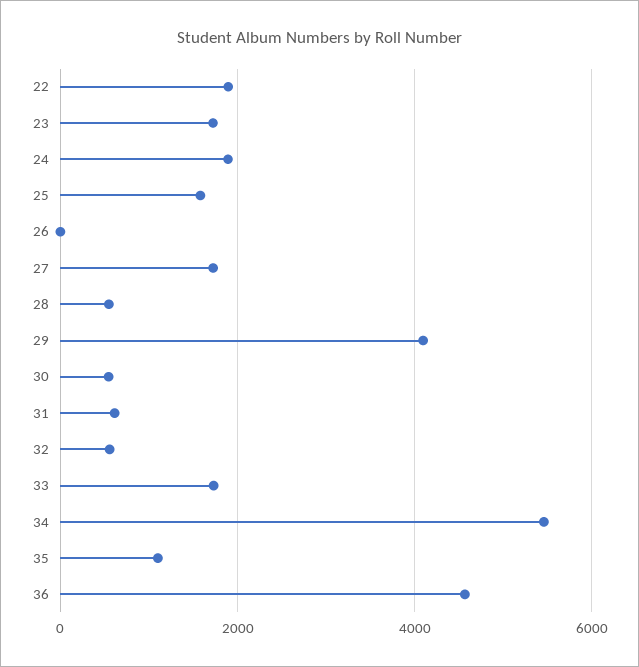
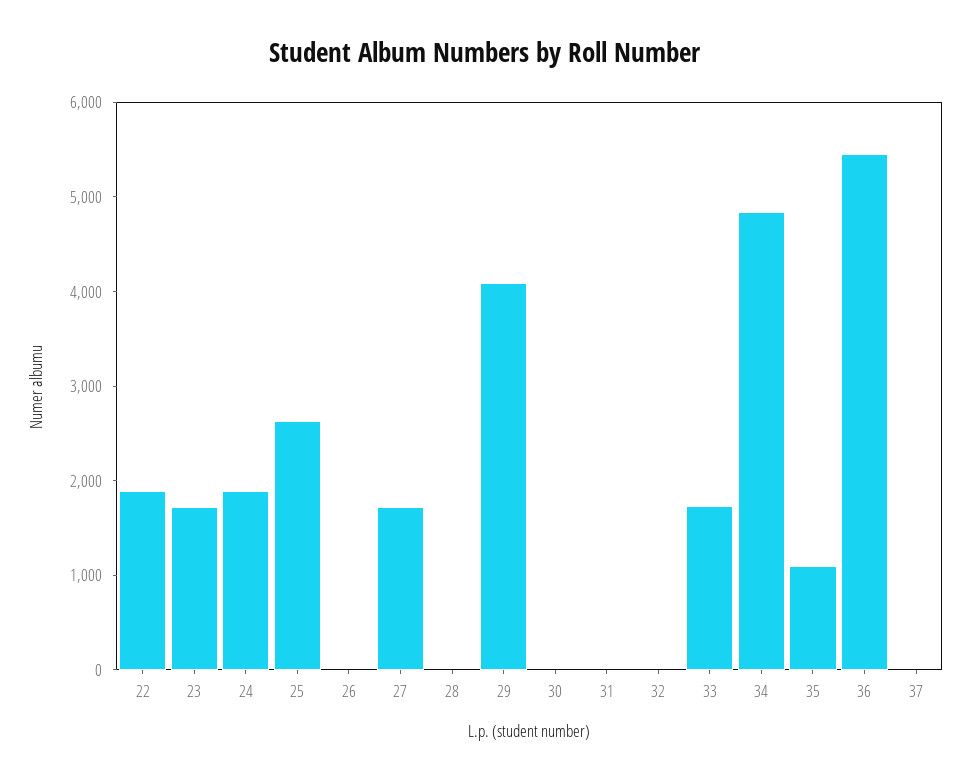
  {
    "22": 1800,
    "23": 1800,
    "24": 1800,
-   "25": 1600,
+   "25": 2600,
    "26": 0,
    "27": 1800,
-   "28": 600,
+   "28": 0,
    "29": 4000,
-   "30": 600,
+   "30": 0,
-   "31": 600,
+   "31": 0,
-   "32": 600,
+   "32": 0,
    "33": 1800,
-   "34": 5400,
+   "34": 4800,
    "35": 1200,
-   "36": 4600
+   "36": 5400,
+   "37": 0
  }

